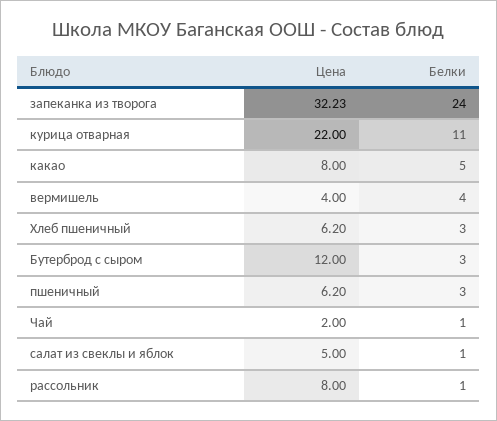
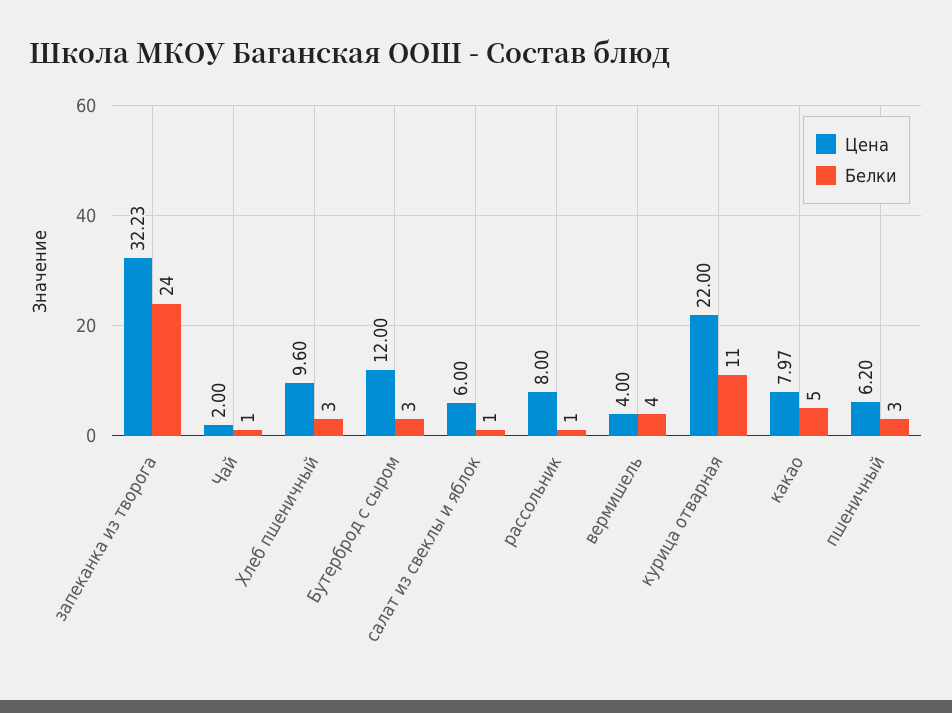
  {
    "Цена": {
      "запеканка из творога": 32.23,
      "курица отварная": 22,
-     "какао": 8,
+     "какао": 7.97,
      "вермишель": 4,
-     "Хлеб пшеничный": 6.2,
+     "Хлеб пшеничный": 9.6,
      "Бутерброд с сыром": 12,
      "пшеничный": 6.2,
      "Чай": 2,
-     "салат из свеклы и яблок": 5,
+     "салат из свеклы и яблок": 6,
      "рассольник": 8
    },
    "Белки": {
      "запеканка из творога": 24,
      "курица отварная": 11,
      "какао": 5,
      "вермишель": 4,
      "Хлеб пшеничный": 3,
      "Бутерброд с сыром": 3,
      "пшеничный": 3,
      "Чай": 1,
      "салат из свеклы и яблок": 1,
      "рассольник": 1
    }
  }

